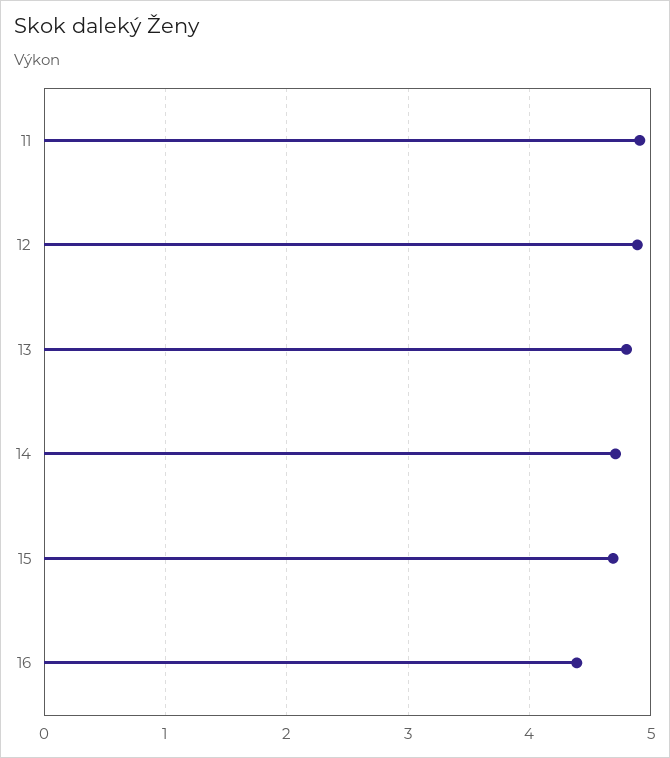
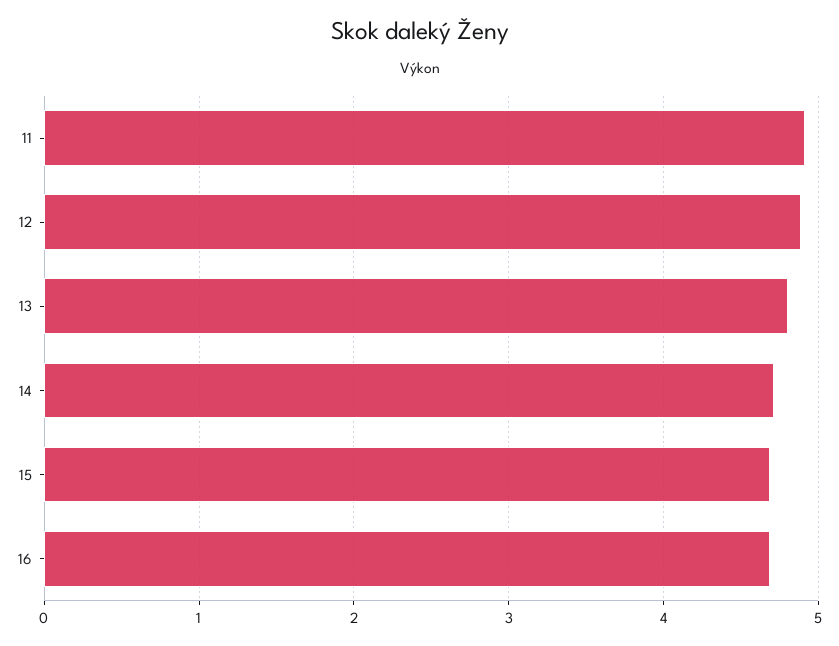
  {
    "11": 4.9,
    "12": 4.9,
    "13": 4.8,
    "14": 4.7,
    "15": 4.7,
-   "16": 4.4
+   "16": 4.7
  }

